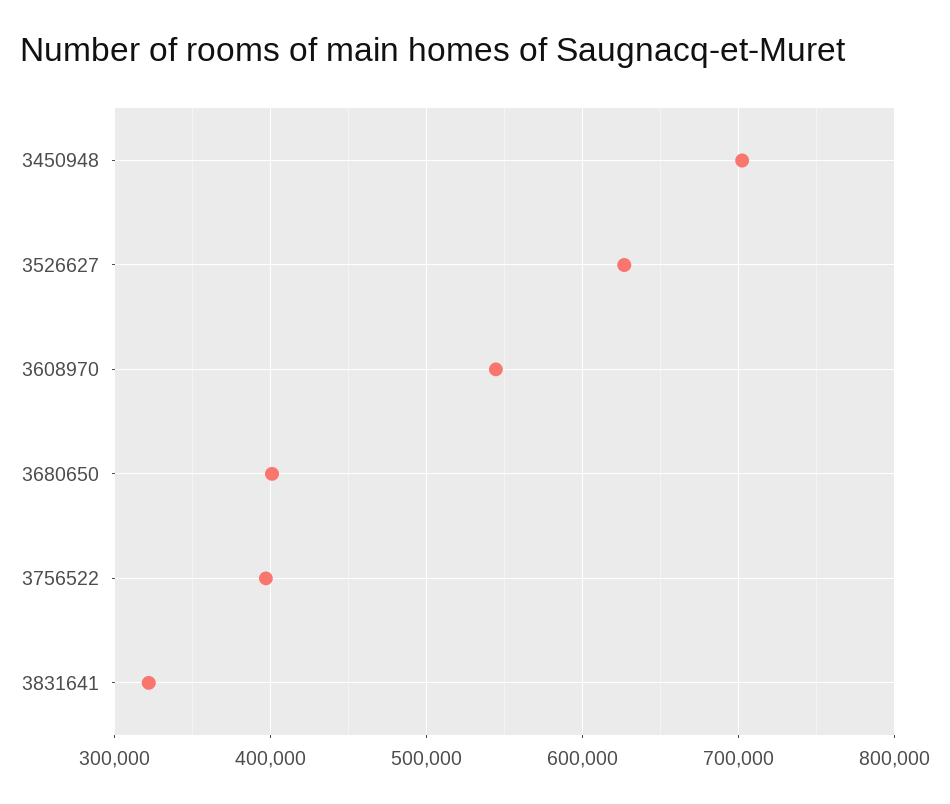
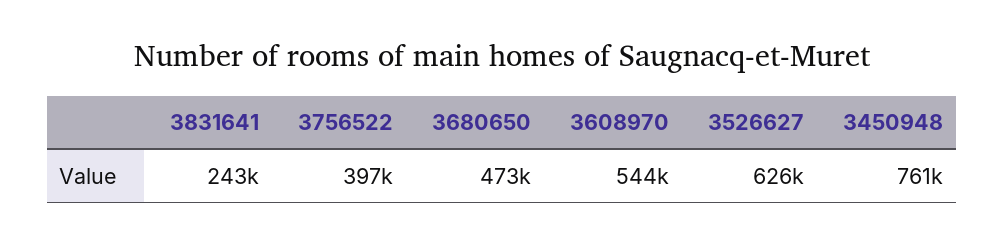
  {
-   "3450948": 700000,
+   "3450948": 761000,
    "3526627": 626000,
    "3608970": 544000,
-   "3680650": 400000,
+   "3680650": 473000,
    "3756522": 397000,
-   "3831641": 320000
+   "3831641": 243000
  }

